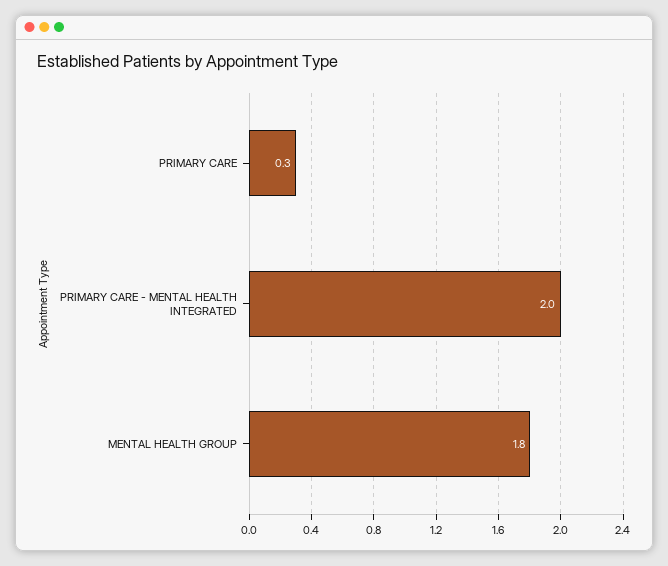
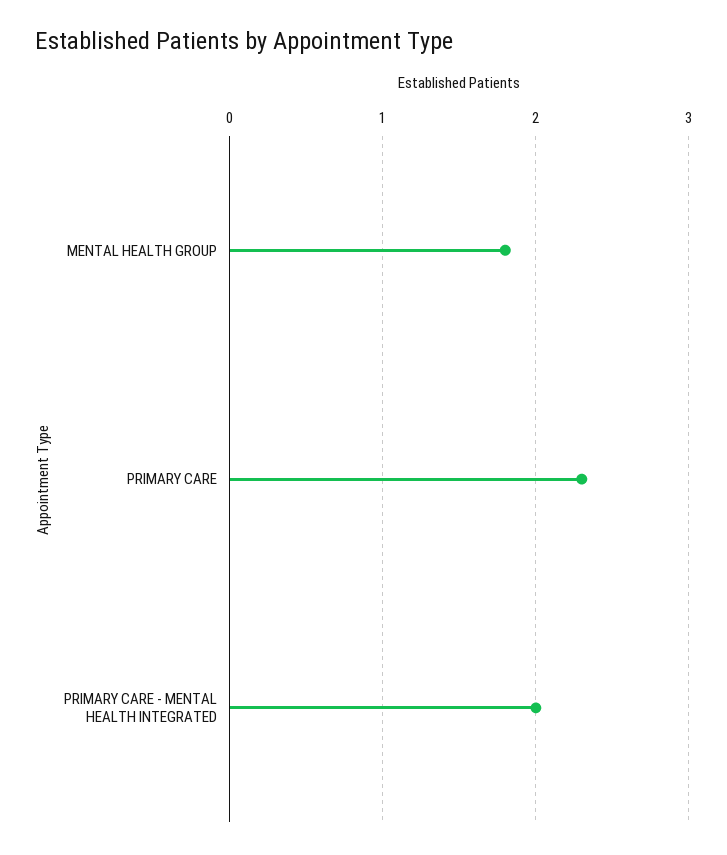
  {
-   "PRIMARY CARE": 0.3,
+   "PRIMARY CARE": 2.3,
    "PRIMARY CARE - MENTAL HEALTH INTEGRATED": 2,
    "MENTAL HEALTH GROUP": 1.8
  }

